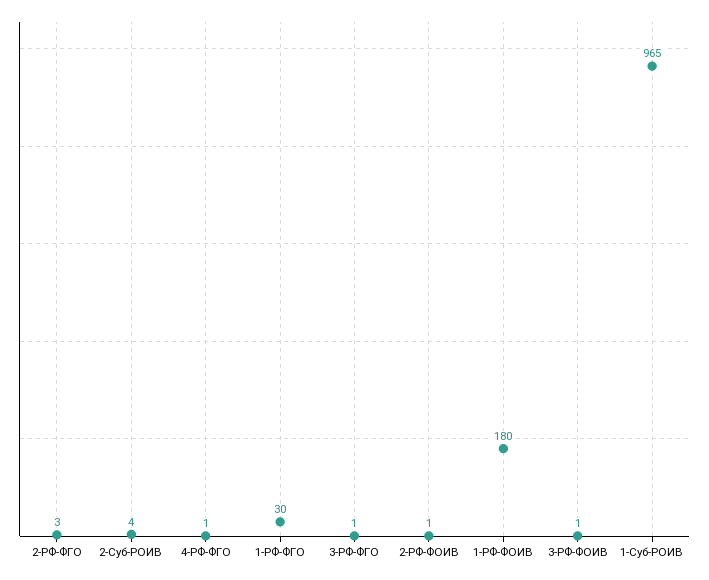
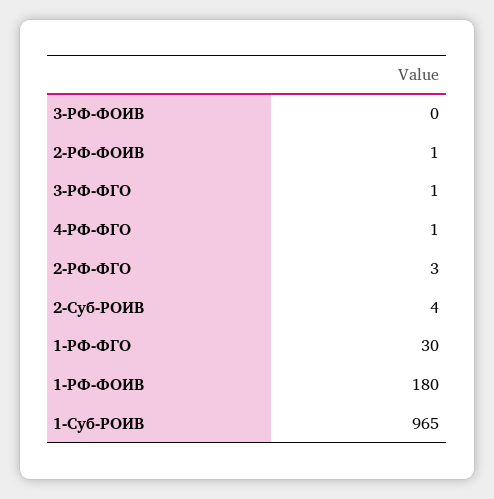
  {
    "2-РФ-ФГО": 3,
    "2-Суб-РОИВ": 4,
    "4-РФ-ФГО": 1,
    "1-РФ-ФГО": 30,
    "3-РФ-ФГО": 1,
    "2-РФ-ФОИВ": 1,
    "1-РФ-ФОИВ": 180,
-   "3-РФ-ФОИВ": 1,
+   "3-РФ-ФОИВ": 0,
    "1-Суб-РОИВ": 965
  }

